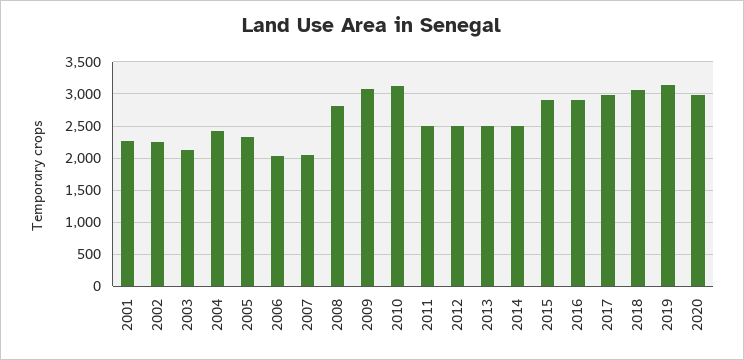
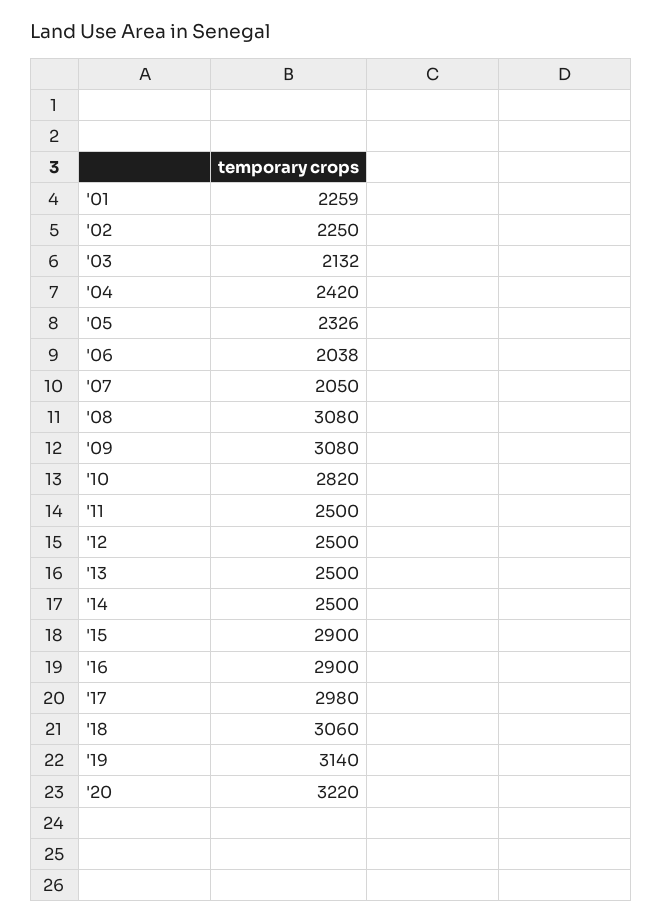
  {
    "2001": 2259,
    "2002": 2250,
    "2003": 2132,
    "2004": 2420,
    "2005": 2326,
    "2006": 2038,
    "2007": 2050,
-   "2008": 2800,
+   "2008": 3080,
    "2009": 3080,
-   "2010": 3100,
+   "2010": 2820,
    "2011": 2500,
    "2012": 2500,
    "2013": 2500,
    "2014": 2500,
    "2015": 2900,
    "2016": 2900,
    "2017": 2980,
    "2018": 3060,
    "2019": 3140,
-   "2020": 3000
+   "2020": 3220
  }

